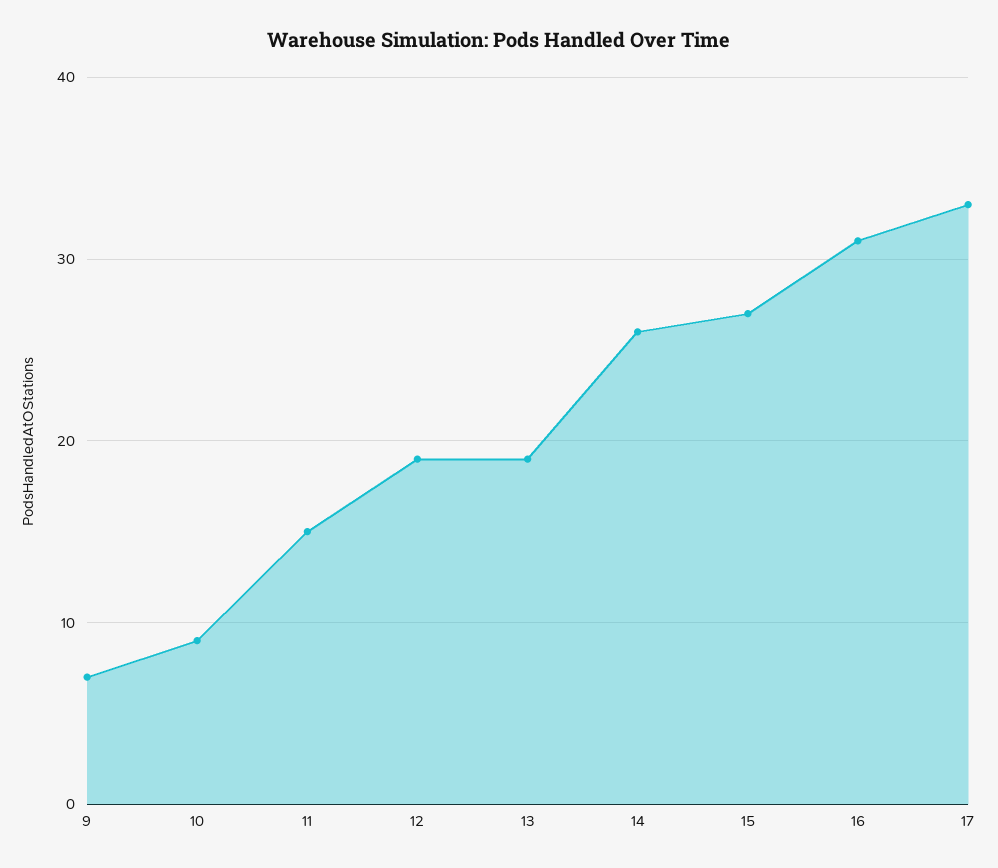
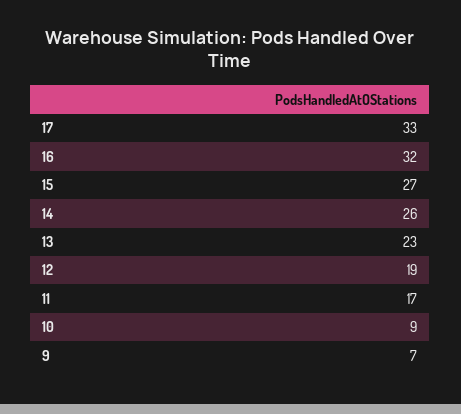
  {
    "9": 7,
    "10": 9,
-   "11": 15,
+   "11": 17,
    "12": 19,
-   "13": 19,
+   "13": 23,
    "14": 26,
    "15": 27,
-   "16": 31,
+   "16": 32,
    "17": 33
  }

